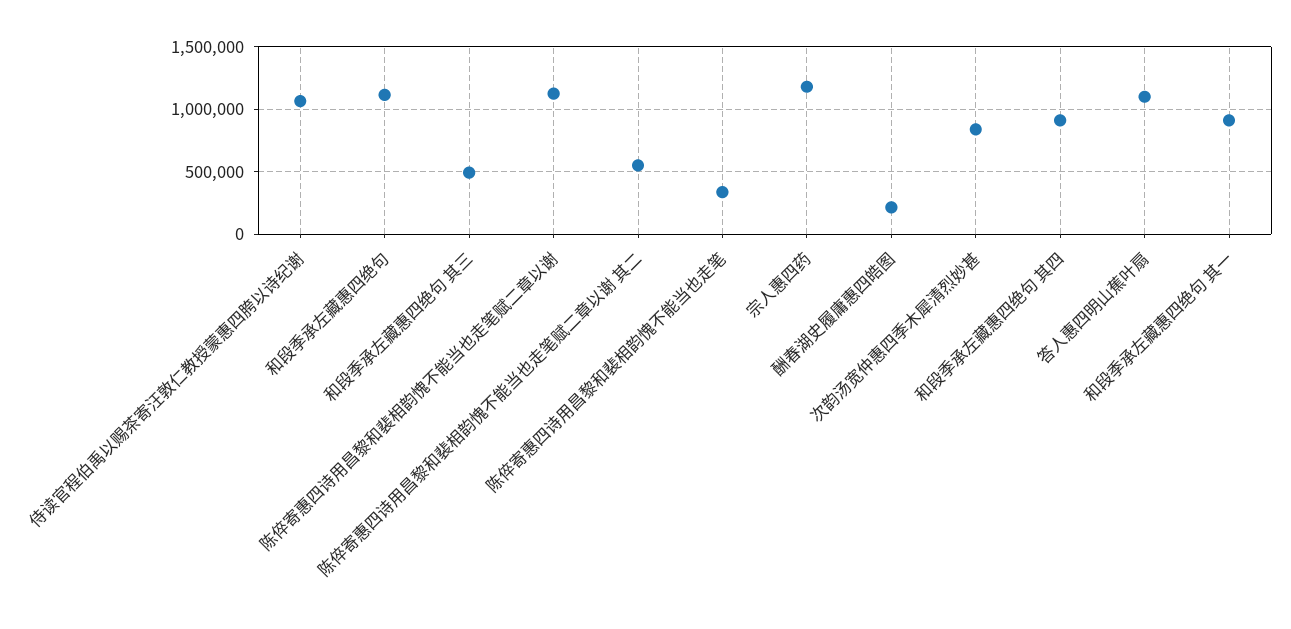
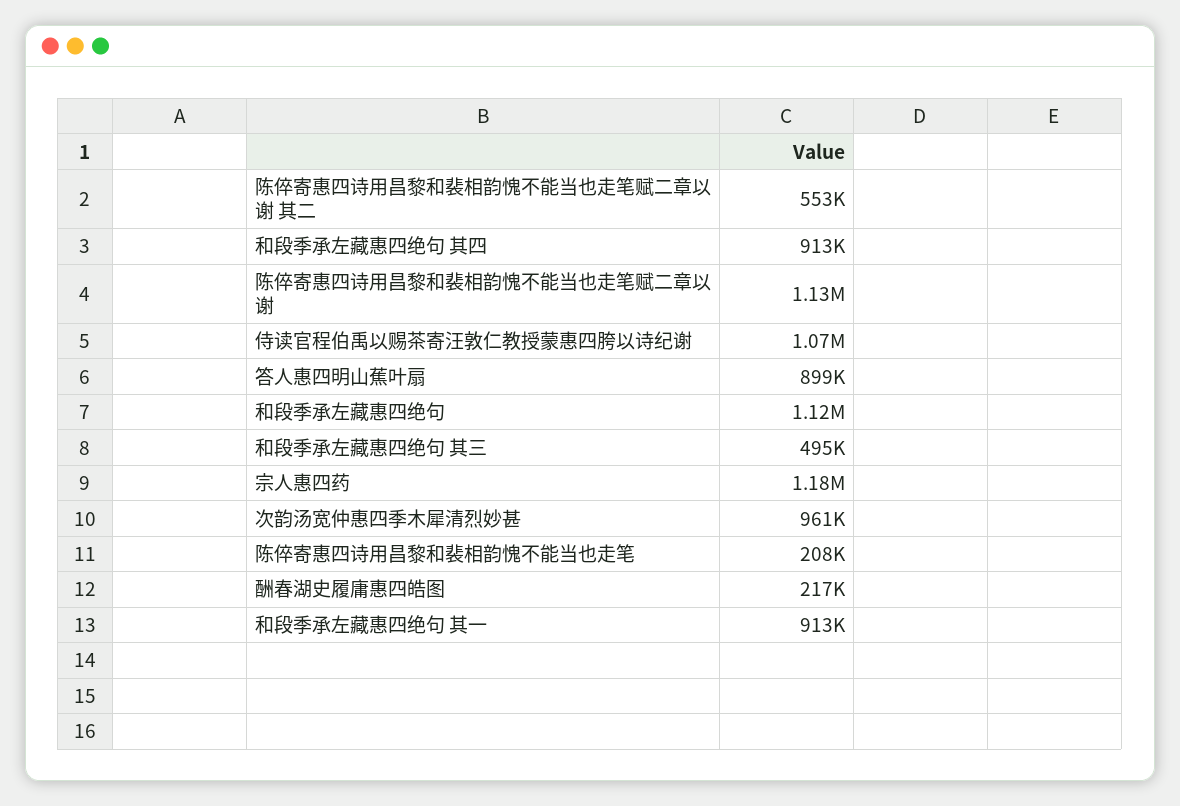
  {
    "侍读官程伯禹以赐茶寄汪敦仁教授蒙惠四胯以诗纪谢": 1070000,
    "和段季承左藏惠四绝句": 1120000,
    "和段季承左藏惠四绝句 其三": 495000,
    "陈倅寄惠四诗用昌黎和裴相韵愧不能当也走笔赋二章以谢": 1130000,
    "陈倅寄惠四诗用昌黎和裴相韵愧不能当也走笔赋二章以谢 其二": 553000,
-   "陈倅寄惠四诗用昌黎和裴相韵愧不能当也走笔": 350000,
+   "陈倅寄惠四诗用昌黎和裴相韵愧不能当也走笔": 208000,
    "宗人惠四药": 1180000,
    "酬春湖史履庸惠四皓图": 217000,
-   "次韵汤宽仲惠四季木犀清烈妙甚": 850000,
+   "次韵汤宽仲惠四季木犀清烈妙甚": 961000,
    "和段季承左藏惠四绝句 其四": 913000,
-   "答人惠四明山蕉叶扇": 1100000,
+   "答人惠四明山蕉叶扇": 899000,
    "和段季承左藏惠四绝句 其一": 913000
  }

